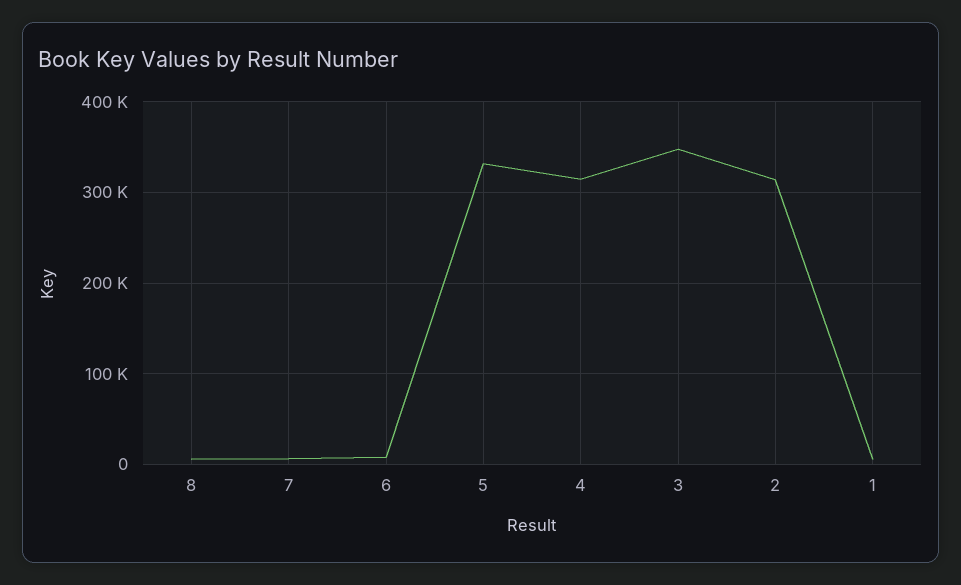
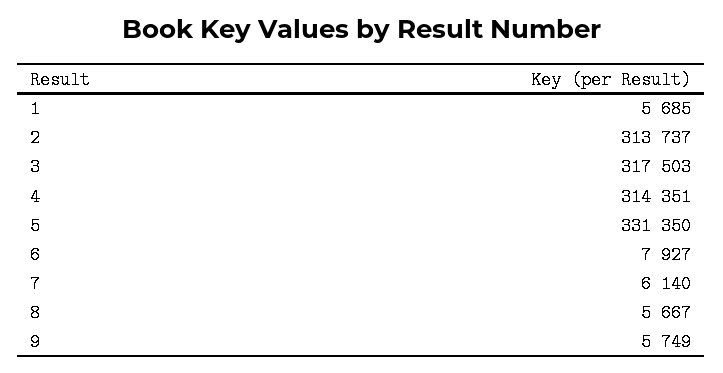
  {
    "8": 5667,
    "7": 6140,
    "6": 7927,
    "5": 331350,
    "4": 314351,
-   "3": 350000,
+   "3": 317503,
    "2": 313737,
-   "1": 5685
+   "1": 5685,
+   "9": 5749
  }

